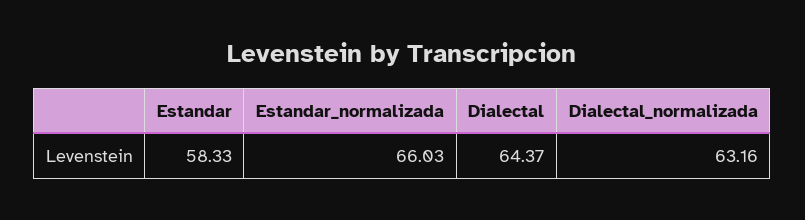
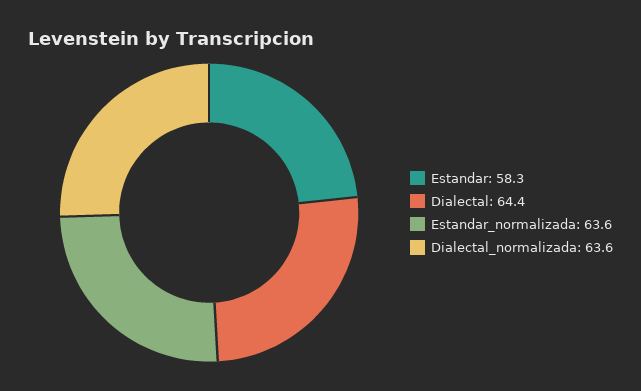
  {
    "Estandar": 58.33,
-   "Estandar_normalizada": 66.03,
+   "Estandar_normalizada": 63.6,
    "Dialectal": 64.37,
-   "Dialectal_normalizada": 63.16
+   "Dialectal_normalizada": 63.6
  }

